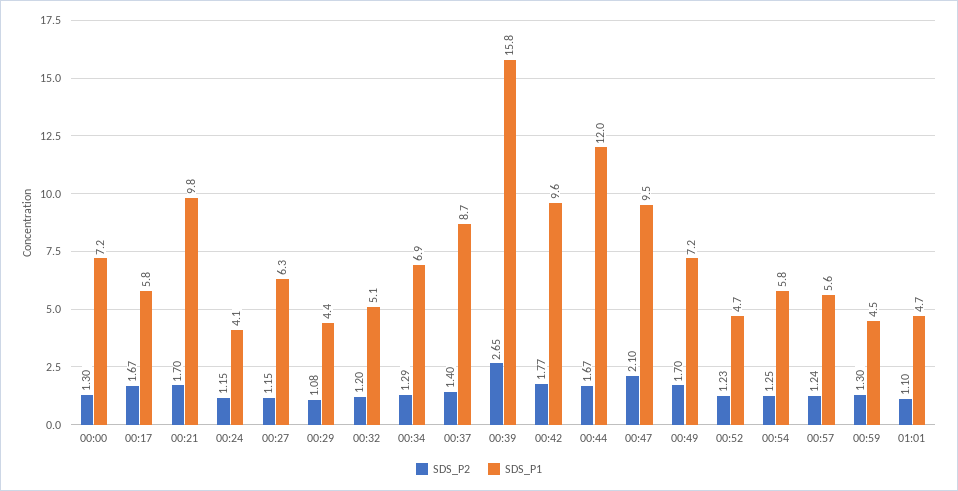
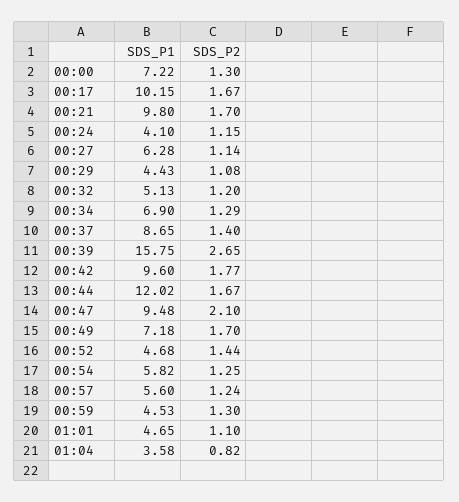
  {
    "SDS_P2": {
      "00:00": 1.3,
      "00:17": 1.67,
      "00:21": 1.7,
      "00:24": 1.15,
-     "00:27": 1.15,
+     "00:27": 1.14,
      "00:29": 1.08,
      "00:32": 1.2,
      "00:34": 1.29,
      "00:37": 1.4,
      "00:39": 2.65,
      "00:42": 1.77,
      "00:44": 1.67,
      "00:47": 2.1,
      "00:49": 1.7,
-     "00:52": 1.23,
+     "00:52": 1.44,
      "00:54": 1.25,
      "00:57": 1.24,
      "00:59": 1.3,
-     "01:01": 1.1
+     "01:01": 1.1,
+     "01:04": 0.82
    },
    "SDS_P1": {
      "00:00": 7.22,
-     "00:17": 5.8,
+     "00:17": 10.15,
      "00:21": 9.8,
      "00:24": 4.1,
      "00:27": 6.28,
      "00:29": 4.43,
      "00:32": 5.13,
      "00:34": 6.9,
      "00:37": 8.65,
      "00:39": 15.75,
      "00:42": 9.6,
      "00:44": 12.02,
      "00:47": 9.48,
      "00:49": 7.18,
      "00:52": 4.68,
      "00:54": 5.82,
      "00:57": 5.6,
      "00:59": 4.53,
-     "01:01": 4.65
+     "01:01": 4.65,
+     "01:04": 3.58
    }
  }

